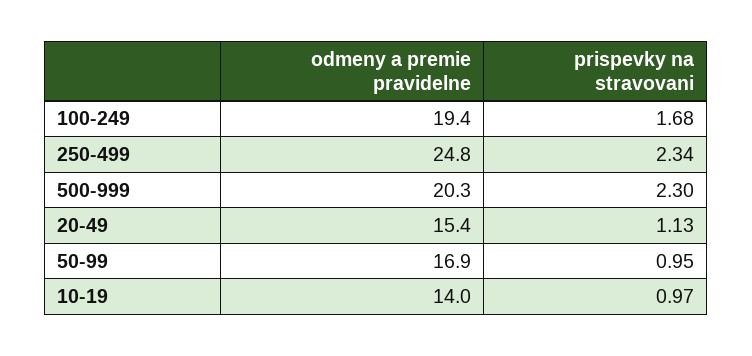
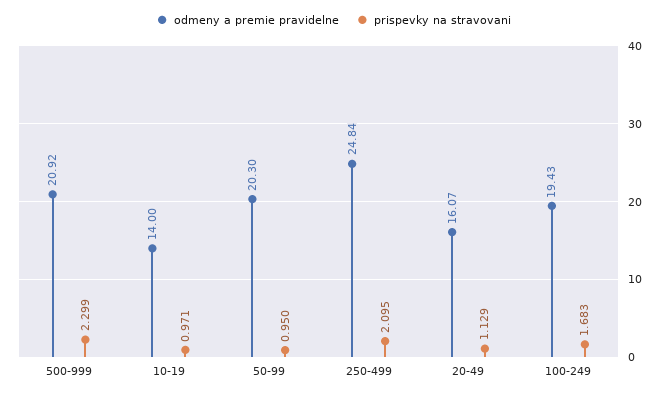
  {
    "odmeny a premie pravidelne": {
      "100-249": 19.43,
      "250-499": 24.84,
-     "500-999": 20.3,
+     "500-999": 20.92,
-     "20-49": 15.4,
+     "20-49": 16.07,
-     "50-99": 16.9,
+     "50-99": 20.3,
      "10-19": 14
    },
    "prispevky na stravovani": {
      "100-249": 1.683,
-     "250-499": 2.34,
+     "250-499": 2.095,
      "500-999": 2.299,
      "20-49": 1.129,
      "50-99": 0.95,
      "10-19": 0.971
    }
  }

